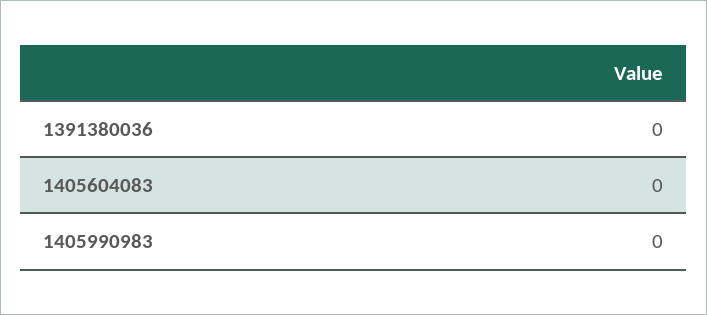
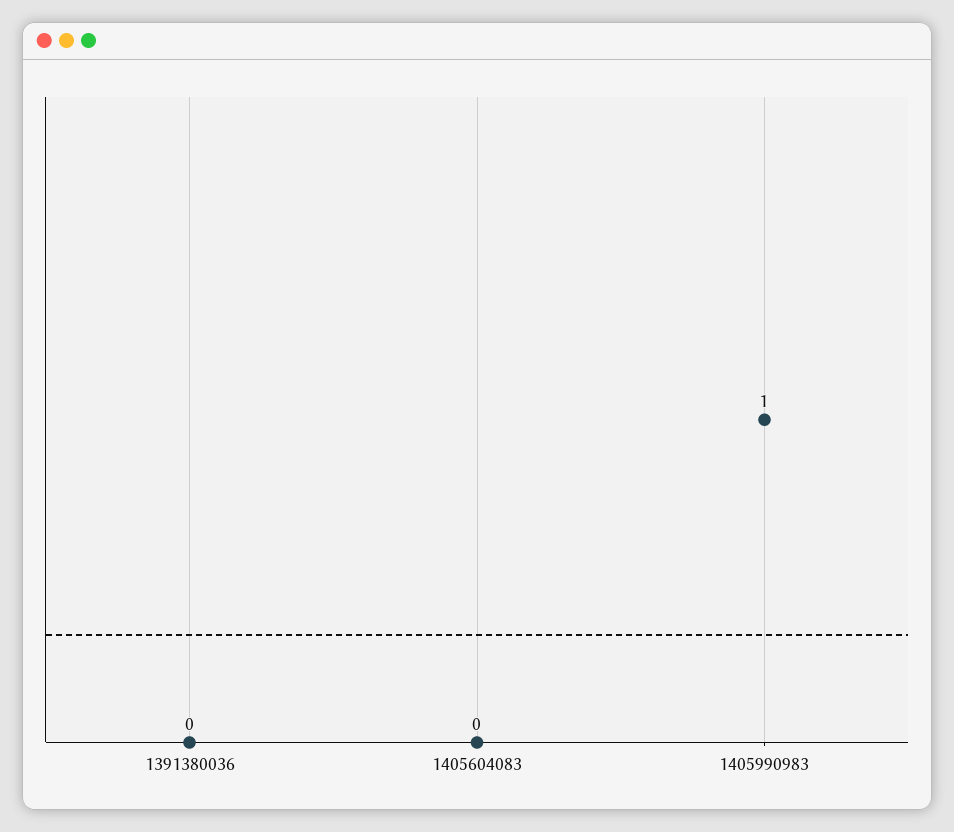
  {
    "1391380036": 0,
    "1405604083": 0,
-   "1405990983": 0
+   "1405990983": 1
  }

